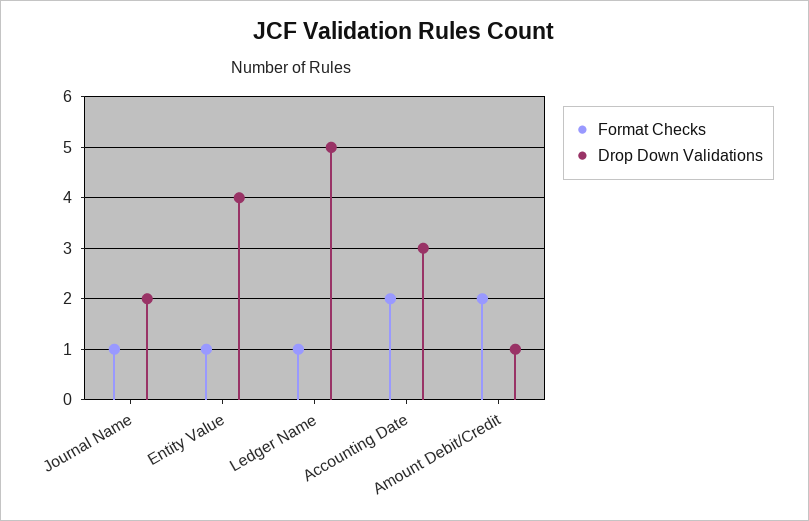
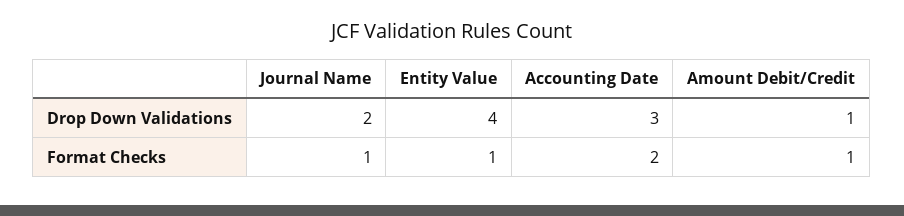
  {
    "Format Checks": {
      "Journal Name": 1,
      "Entity Value": 1,
-     "Ledger Name": 1,
      "Accounting Date": 2,
-     "Amount Debit/Credit": 2
+     "Amount Debit/Credit": 1
    },
    "Drop Down Validations": {
      "Journal Name": 2,
      "Entity Value": 4,
-     "Ledger Name": 5,
      "Accounting Date": 3,
      "Amount Debit/Credit": 1
    }
  }

